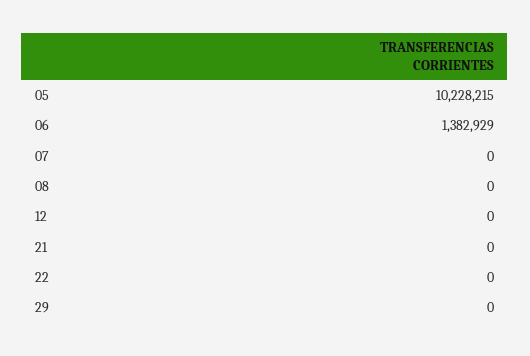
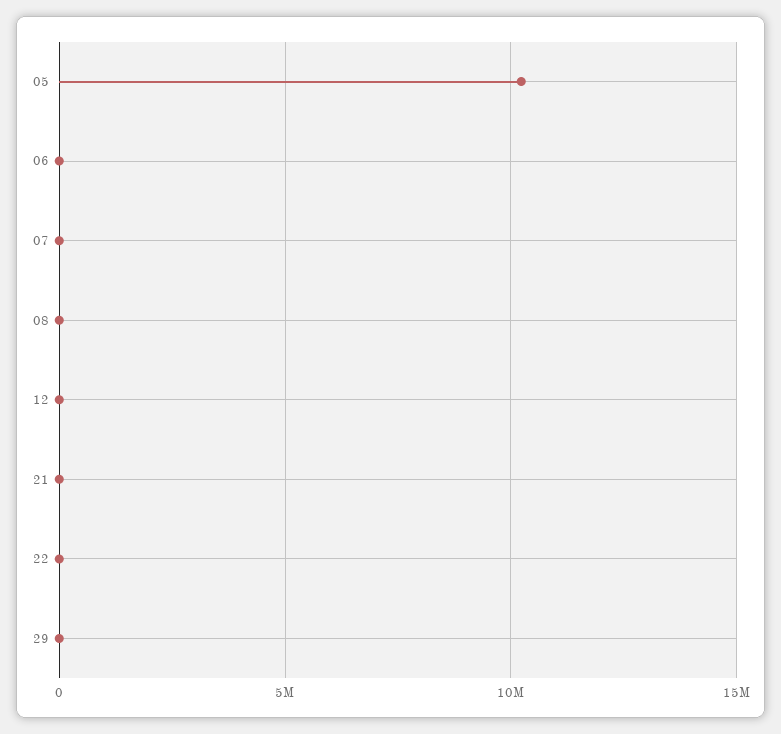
  {
    "05": 10228215,
-   "06": 1382929,
+   "06": 0,
    "07": 0,
    "08": 0,
    "12": 0,
    "21": 0,
    "22": 0,
    "29": 0
  }

